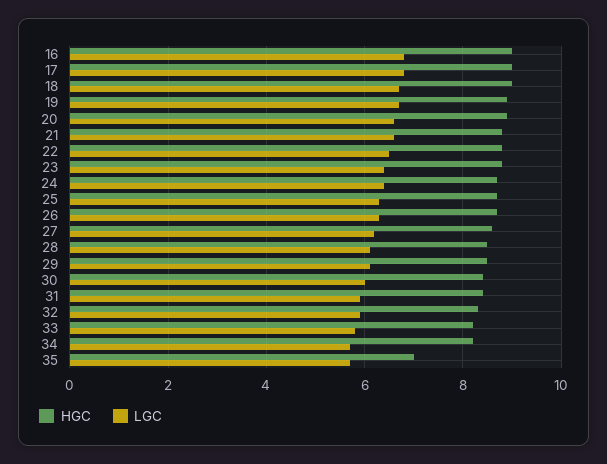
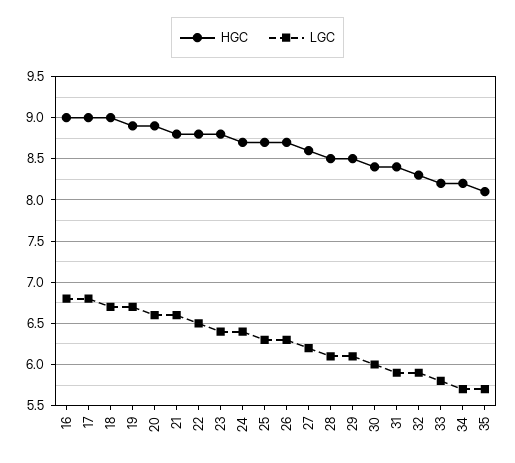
  {
    "HGC": {
      "16": 9,
      "17": 9,
      "18": 9,
      "19": 8.9,
      "20": 8.9,
      "21": 8.8,
      "22": 8.8,
      "23": 8.8,
      "24": 8.7,
      "25": 8.7,
      "26": 8.7,
      "27": 8.6,
      "28": 8.5,
      "29": 8.5,
      "30": 8.4,
      "31": 8.4,
      "32": 8.3,
      "33": 8.2,
      "34": 8.2,
-     "35": 7
+     "35": 8.1
    },
    "LGC": {
      "16": 6.8,
      "17": 6.8,
      "18": 6.7,
      "19": 6.7,
      "20": 6.6,
      "21": 6.6,
      "22": 6.5,
      "23": 6.4,
      "24": 6.4,
      "25": 6.3,
      "26": 6.3,
      "27": 6.2,
      "28": 6.1,
      "29": 6.1,
      "30": 6,
      "31": 5.9,
      "32": 5.9,
      "33": 5.8,
      "34": 5.7,
      "35": 5.7
    }
  }

